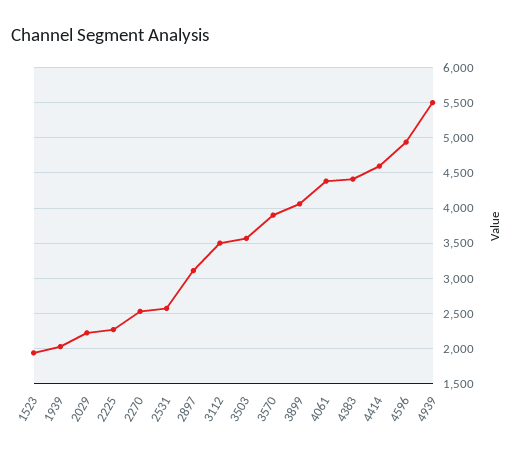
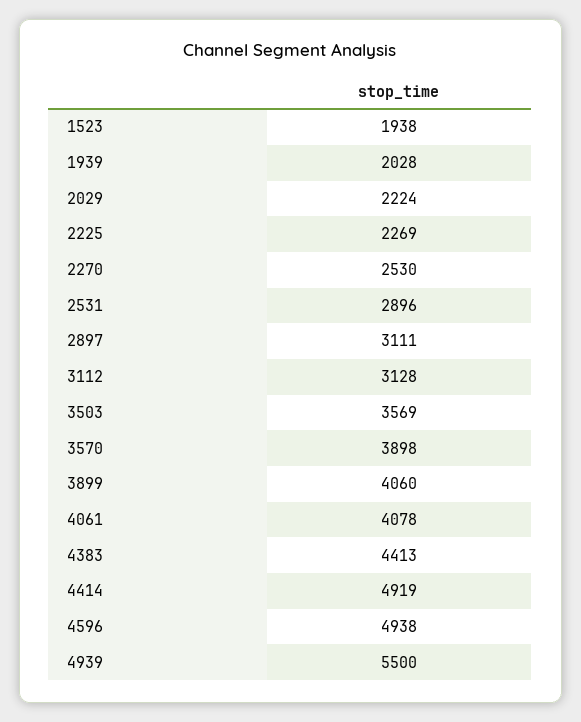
  {
    "1523": 1938,
    "1939": 2028,
    "2029": 2224,
    "2225": 2269,
    "2270": 2530,
-   "2531": 2600,
+   "2531": 2896,
    "2897": 3111,
-   "3112": 3500,
+   "3112": 3128,
    "3503": 3569,
    "3570": 3898,
    "3899": 4060,
-   "4061": 4400,
+   "4061": 4078,
    "4383": 4413,
-   "4414": 4600,
+   "4414": 4919,
    "4596": 4938,
    "4939": 5500
  }

